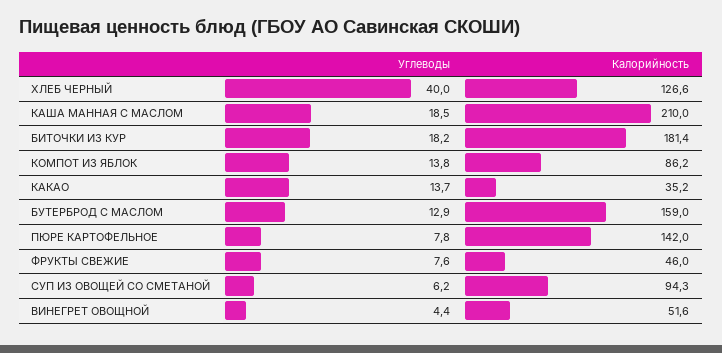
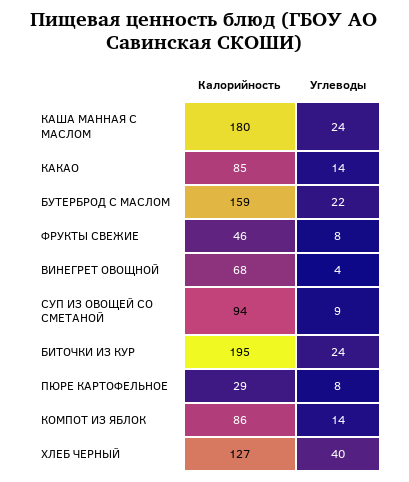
  {
    "Углеводы": {
      "ХЛЕБ ЧЕРНЫЙ": 40,
-     "КАША МАННАЯ С МАСЛОМ": 18.5,
+     "КАША МАННАЯ С МАСЛОМ": 24,
-     "БИТОЧКИ ИЗ КУР": 18.2,
+     "БИТОЧКИ ИЗ КУР": 24,
      "КОМПОТ ИЗ ЯБЛОК": 13.8,
      "КАКАО": 13.7,
-     "БУТЕРБРОД С МАСЛОМ": 12.9,
+     "БУТЕРБРОД С МАСЛОМ": 22,
      "ПЮРЕ КАРТОФЕЛЬНОЕ": 7.8,
      "ФРУКТЫ СВЕЖИЕ": 7.6,
-     "СУП ИЗ ОВОЩЕЙ СО СМЕТАНОЙ": 6.2,
+     "СУП ИЗ ОВОЩЕЙ СО СМЕТАНОЙ": 9,
      "ВИНЕГРЕТ ОВОЩНОЙ": 4.4
    },
    "Калорийность": {
      "ХЛЕБ ЧЕРНЫЙ": 126.6,
-     "КАША МАННАЯ С МАСЛОМ": 210,
+     "КАША МАННАЯ С МАСЛОМ": 180,
-     "БИТОЧКИ ИЗ КУР": 181.4,
+     "БИТОЧКИ ИЗ КУР": 195,
      "КОМПОТ ИЗ ЯБЛОК": 86.2,
-     "КАКАО": 35.2,
+     "КАКАО": 85,
      "БУТЕРБРОД С МАСЛОМ": 159,
-     "ПЮРЕ КАРТОФЕЛЬНОЕ": 142,
+     "ПЮРЕ КАРТОФЕЛЬНОЕ": 29,
      "ФРУКТЫ СВЕЖИЕ": 46,
      "СУП ИЗ ОВОЩЕЙ СО СМЕТАНОЙ": 94.3,
-     "ВИНЕГРЕТ ОВОЩНОЙ": 51.6
+     "ВИНЕГРЕТ ОВОЩНОЙ": 68
    }
  }

